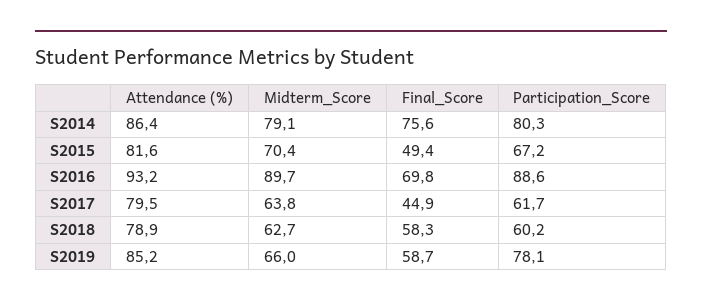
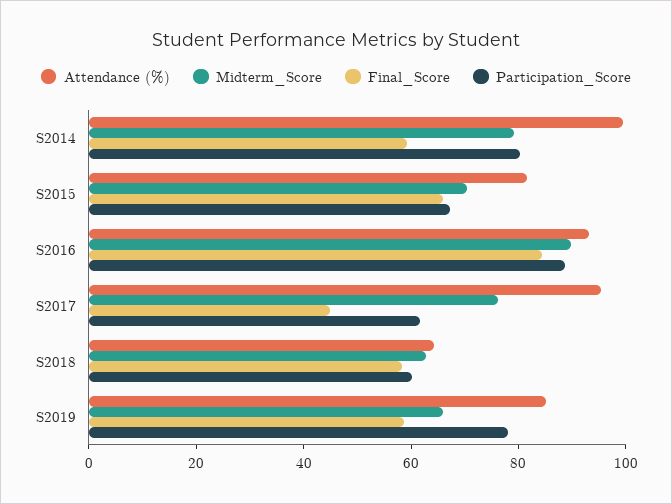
  {
    "Attendance (%)": {
-     "S2014": 86.4,
+     "S2014": 100,
      "S2015": 81.6,
      "S2016": 93.2,
-     "S2017": 79.5,
+     "S2017": 95,
-     "S2018": 78.9,
+     "S2018": 65,
      "S2019": 85.2
    },
    "Midterm_Score": {
      "S2014": 79.1,
      "S2015": 70.4,
      "S2016": 89.7,
-     "S2017": 63.8,
+     "S2017": 75,
      "S2018": 62.7,
      "S2019": 66
    },
    "Final_Score": {
-     "S2014": 75.6,
+     "S2014": 60,
-     "S2015": 49.4,
+     "S2015": 65,
-     "S2016": 69.8,
+     "S2016": 85,
      "S2017": 44.9,
      "S2018": 58.3,
      "S2019": 58.7
    },
    "Participation_Score": {
      "S2014": 80.3,
      "S2015": 67.2,
      "S2016": 88.6,
      "S2017": 61.7,
      "S2018": 60.2,
      "S2019": 78.1
    }
  }

